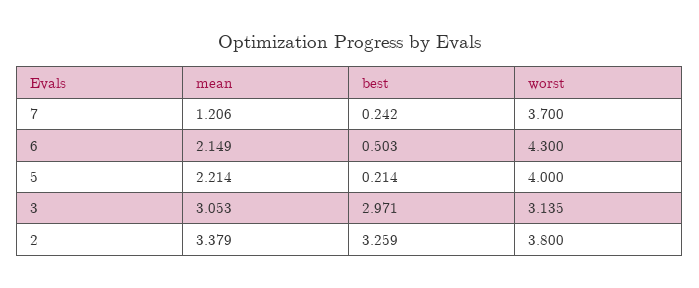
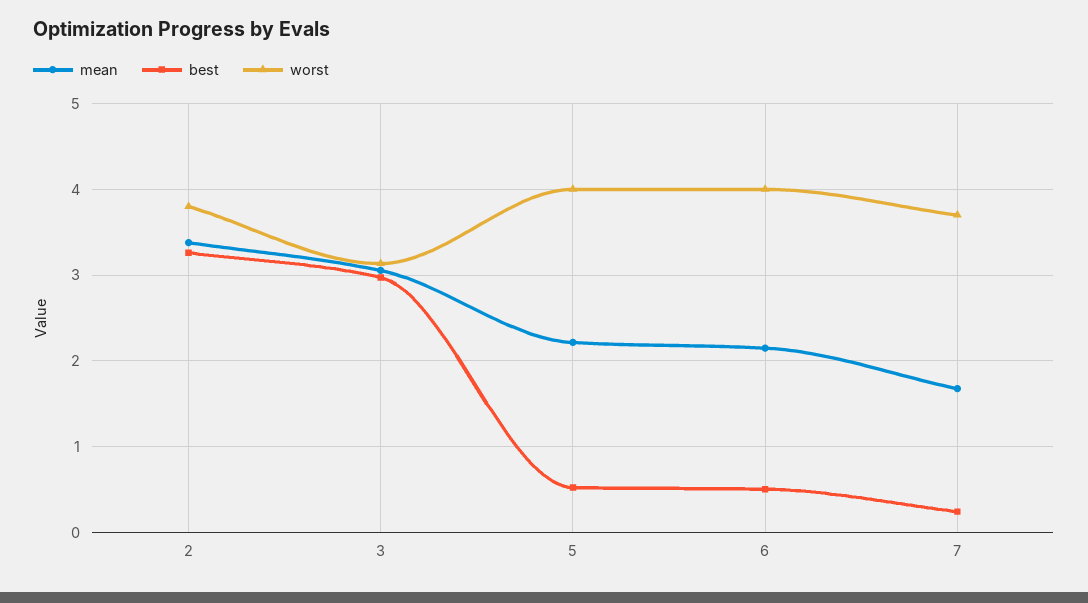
  {
    "mean": {
-     "7": 1.206,
+     "7": 1.7,
      "6": 2.149,
      "5": 2.214,
      "3": 3.053,
      "2": 3.379
    },
    "best": {
      "7": 0.242,
      "6": 0.503,
-     "5": 0.214,
+     "5": 0.5,
      "3": 2.971,
      "2": 3.259
    },
    "worst": {
      "7": 3.7,
-     "6": 4.3,
+     "6": 4,
      "5": 4,
      "3": 3.135,
      "2": 3.8
    }
  }

